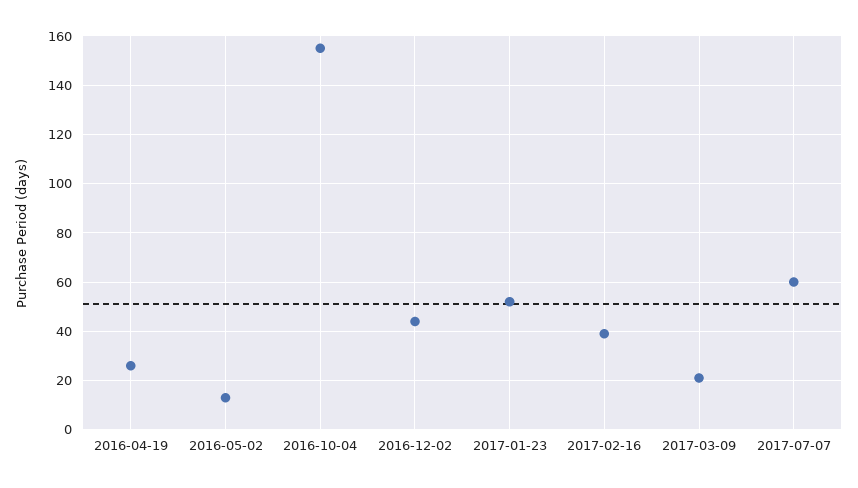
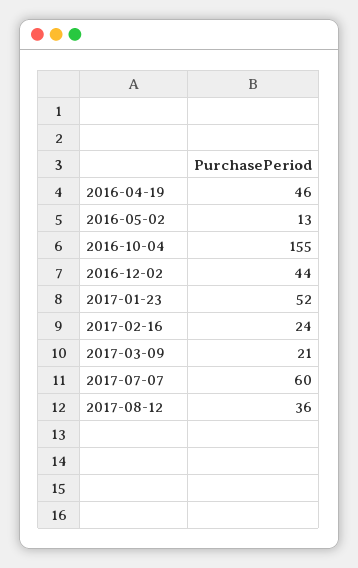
  {
-   "2016-04-19": 25,
+   "2016-04-19": 46,
    "2016-05-02": 13,
    "2016-10-04": 155,
    "2016-12-02": 44,
    "2017-01-23": 52,
-   "2017-02-16": 40,
+   "2017-02-16": 24,
    "2017-03-09": 21,
-   "2017-07-07": 60
+   "2017-07-07": 60,
+   "2017-08-12": 36
  }

